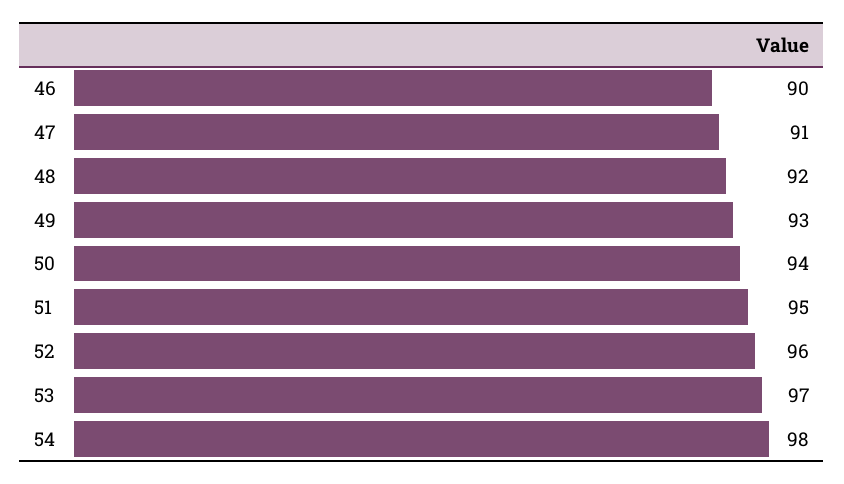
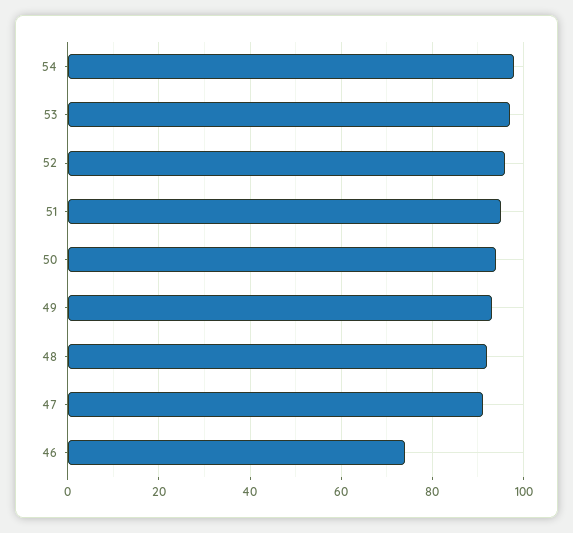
  {
-   "46": 90,
+   "46": 75,
    "47": 91,
    "48": 92,
    "49": 93,
    "50": 94,
    "51": 95,
    "52": 96,
    "53": 97,
    "54": 98
  }

